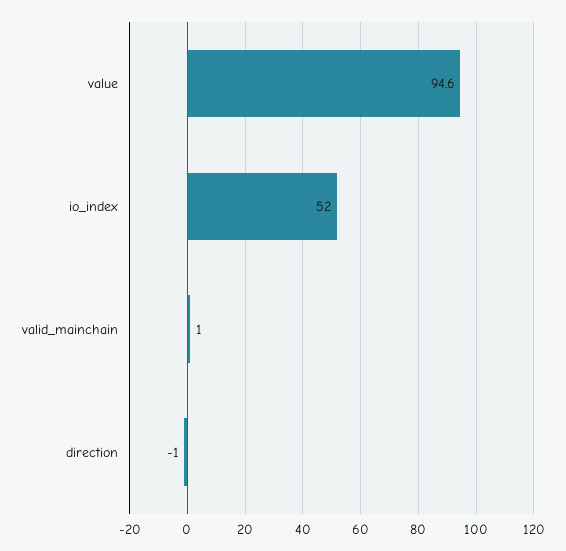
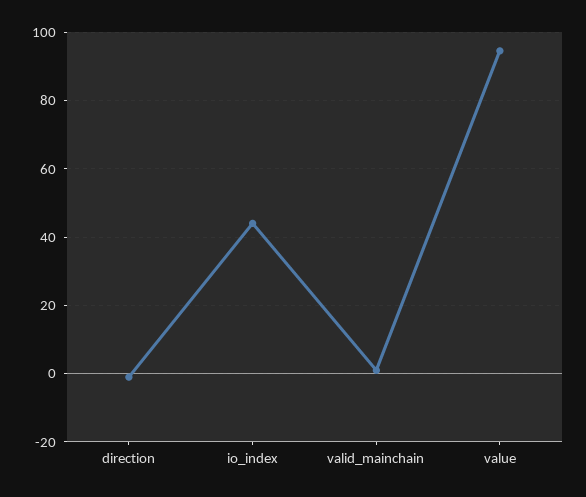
  {
    "value": 94.6,
-   "io_index": 52,
+   "io_index": 44,
    "valid_mainchain": 1,
    "direction": -1
  }

